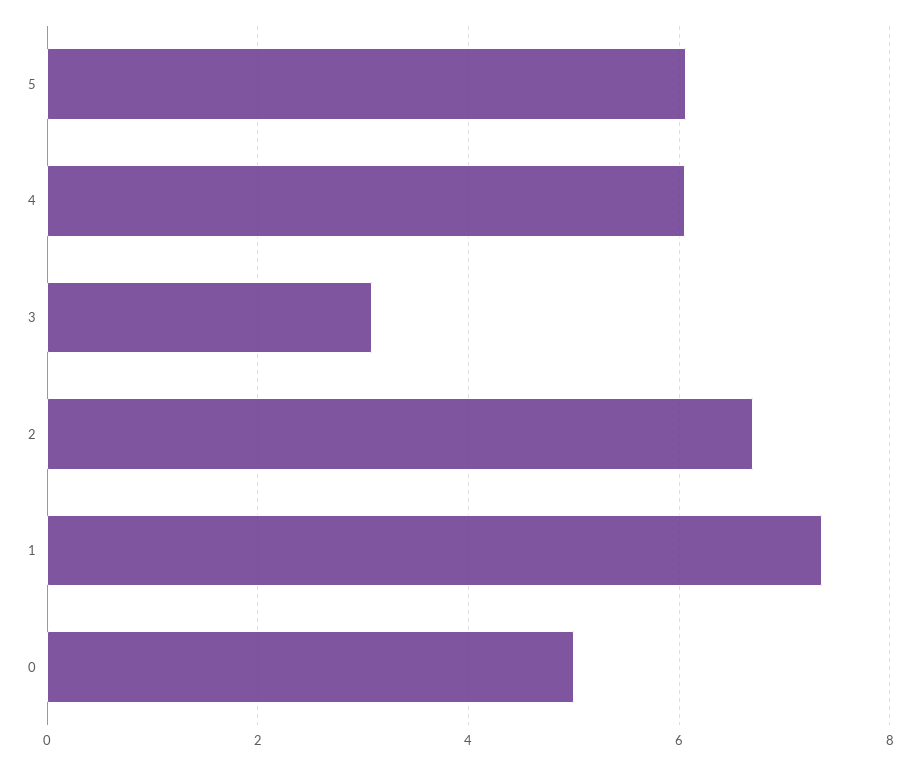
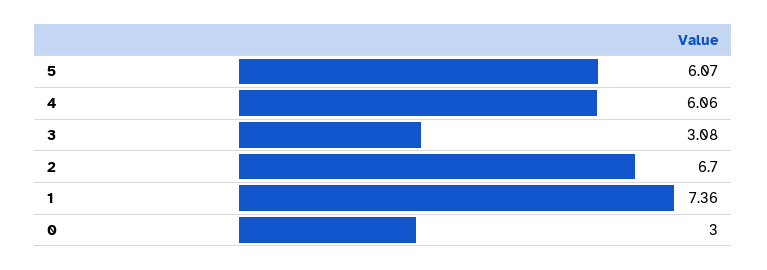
  {
    "5": 6.07,
    "4": 6.06,
    "3": 3.08,
    "2": 6.7,
    "1": 7.36,
-   "0": 5
+   "0": 3
  }

